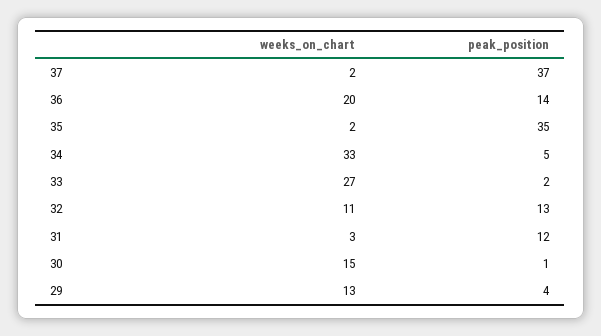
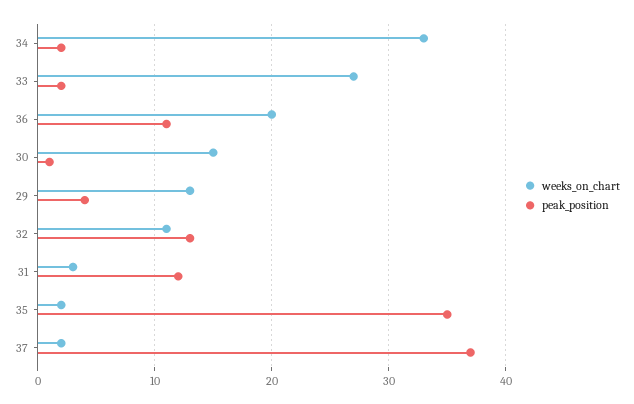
  {
    "weeks_on_chart": {
      "37": 2,
      "36": 20,
      "35": 2,
      "34": 33,
      "33": 27,
      "32": 11,
      "31": 3,
      "30": 15,
      "29": 13
    },
    "peak_position": {
      "37": 37,
-     "36": 14,
+     "36": 11,
      "35": 35,
-     "34": 5,
+     "34": 2,
      "33": 2,
      "32": 13,
      "31": 12,
      "30": 1,
      "29": 4
    }
  }

